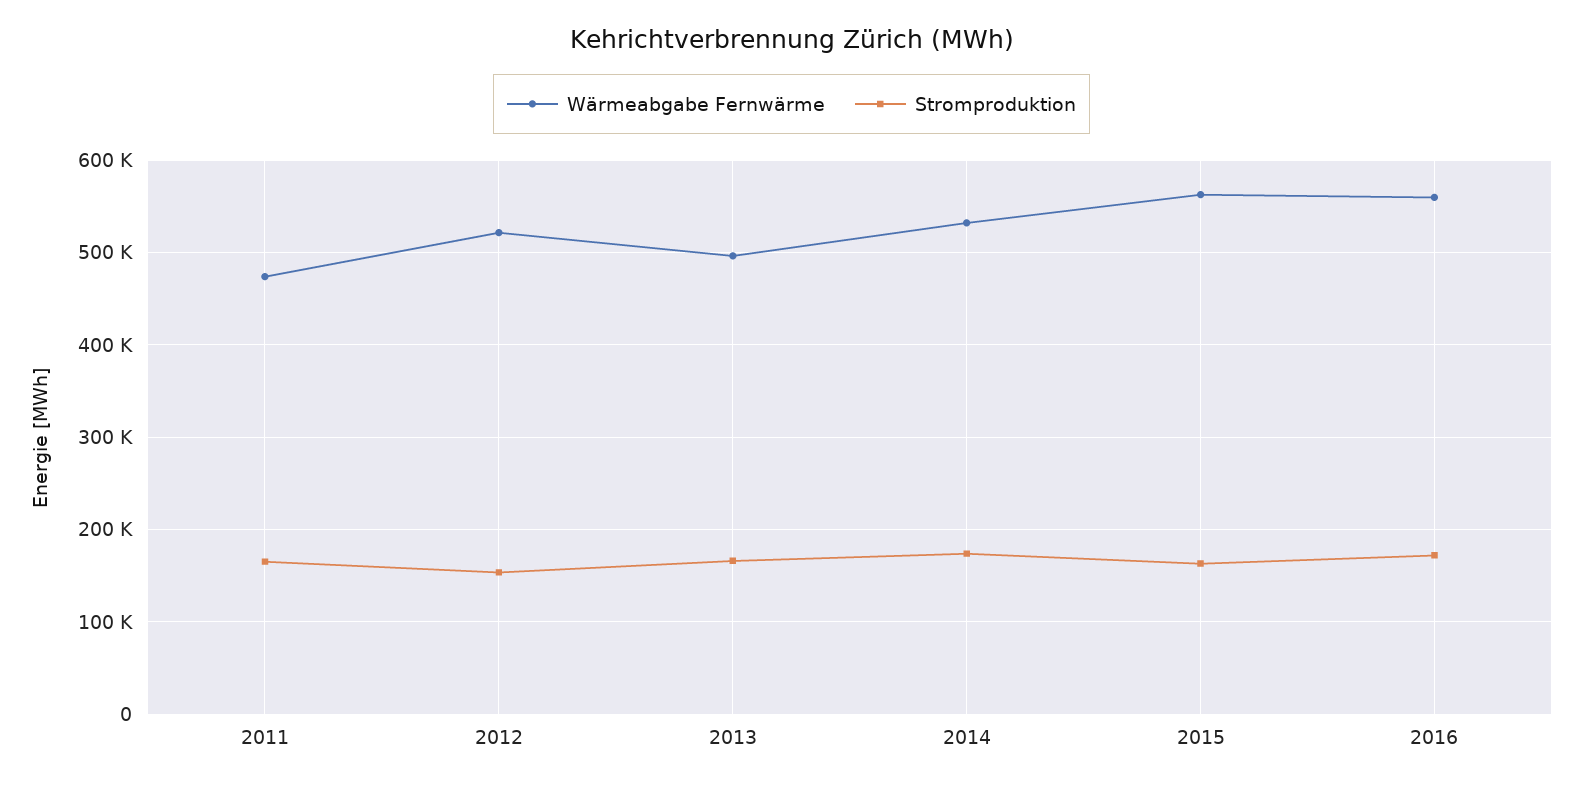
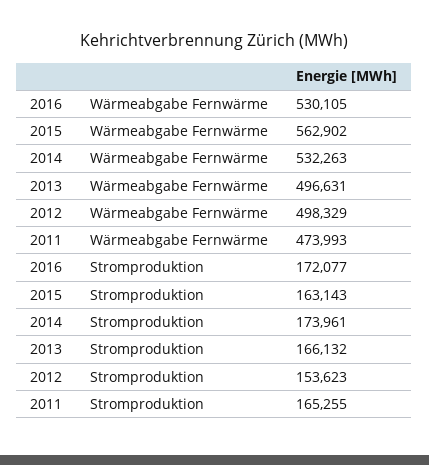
  {
    "Wärmeabgabe Fernwärme": {
      "2011": 473993,
-     "2012": 520000,
+     "2012": 498329,
      "2013": 496631,
      "2014": 532263,
      "2015": 562902,
-     "2016": 560000
+     "2016": 530105
    },
    "Stromproduktion": {
      "2011": 165255,
      "2012": 153623,
      "2013": 166132,
      "2014": 173961,
      "2015": 163143,
      "2016": 172077
    }
  }

